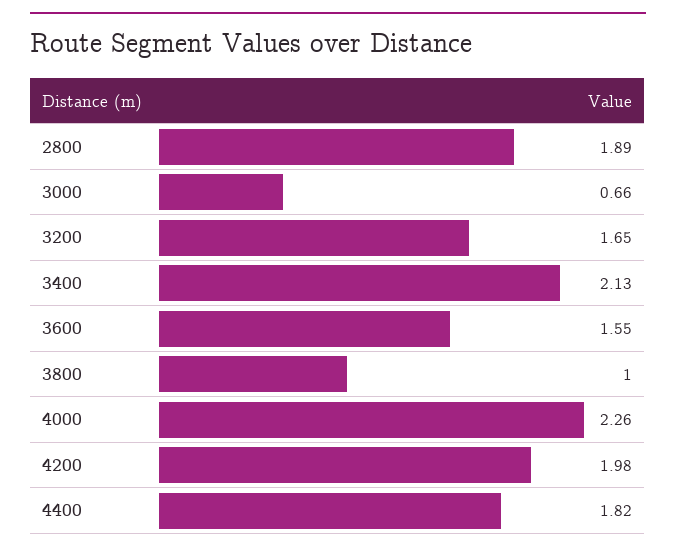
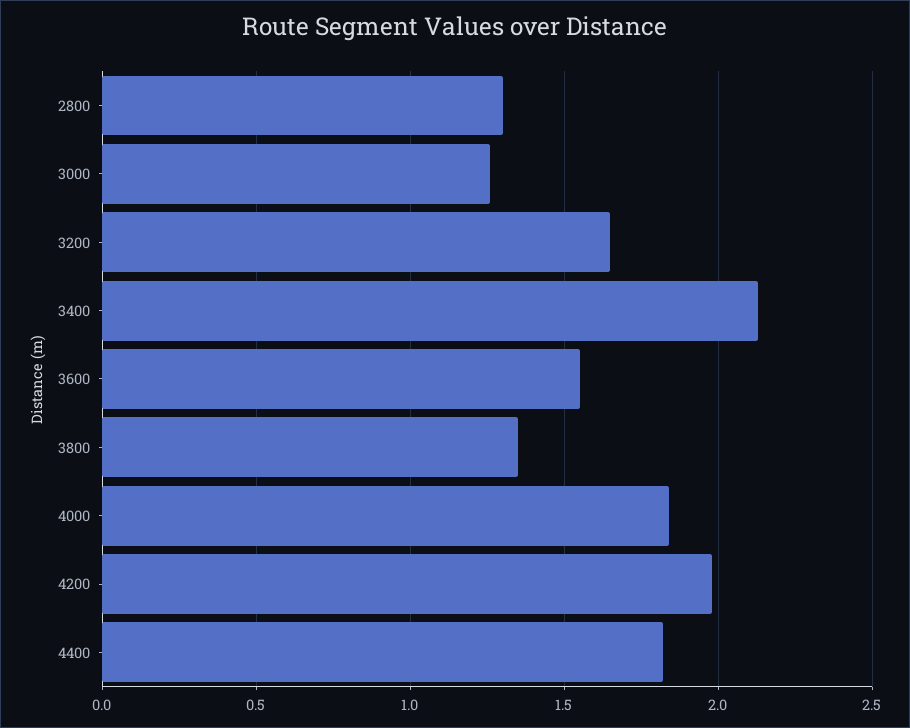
  {
-   "2800": 1.89,
+   "2800": 1.3,
-   "3000": 0.66,
+   "3000": 1.25,
    "3200": 1.65,
    "3400": 2.13,
    "3600": 1.55,
-   "3800": 1,
+   "3800": 1.35,
-   "4000": 2.26,
+   "4000": 1.85,
    "4200": 1.98,
    "4400": 1.82
  }

